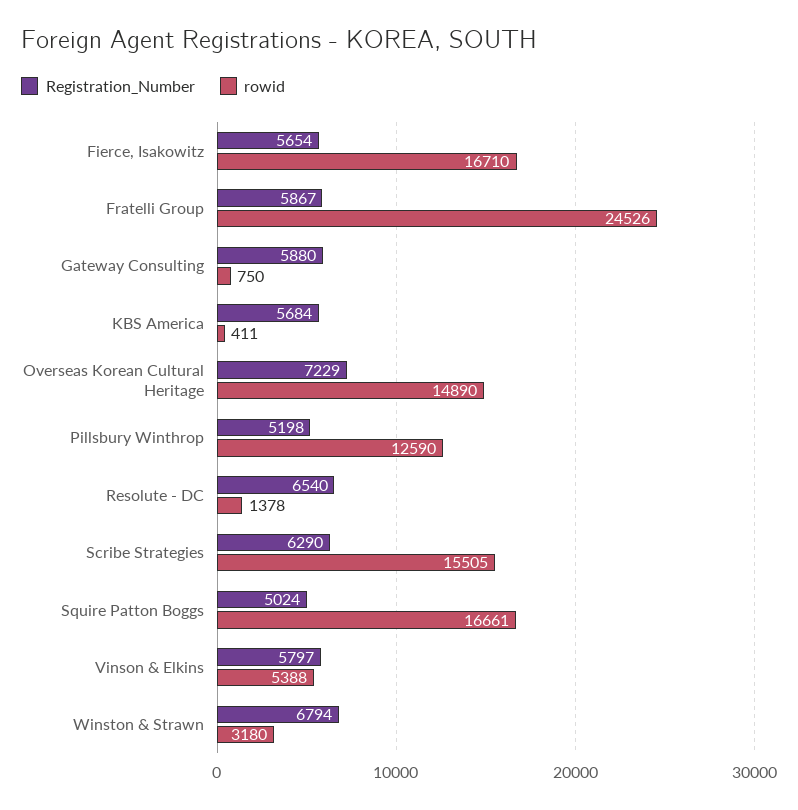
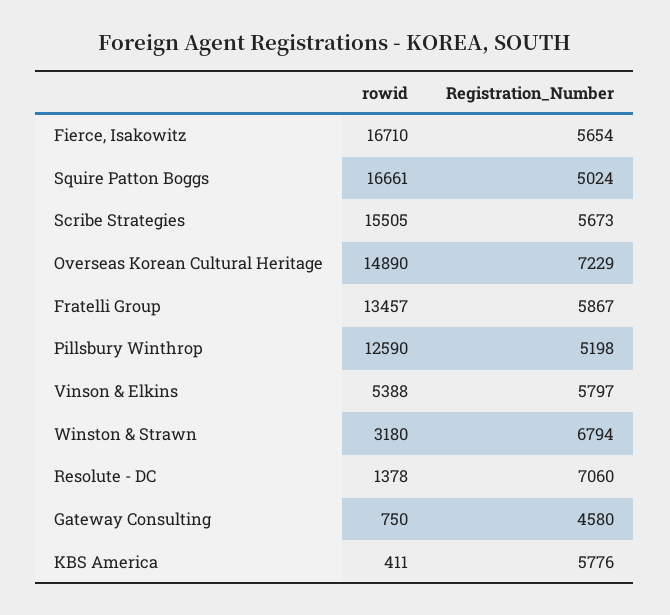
  {
    "Registration_Number": {
      "Fierce, Isakowitz": 5654,
      "Fratelli Group": 5867,
-     "Gateway Consulting": 5880,
+     "Gateway Consulting": 4580,
-     "KBS America": 5684,
+     "KBS America": 5776,
      "Overseas Korean Cultural Heritage": 7229,
      "Pillsbury Winthrop": 5198,
-     "Resolute - DC": 6540,
+     "Resolute - DC": 7060,
-     "Scribe Strategies": 6290,
+     "Scribe Strategies": 5673,
      "Squire Patton Boggs": 5024,
      "Vinson & Elkins": 5797,
      "Winston & Strawn": 6794
    },
    "rowid": {
      "Fierce, Isakowitz": 16710,
-     "Fratelli Group": 24526,
+     "Fratelli Group": 13457,
      "Gateway Consulting": 750,
      "KBS America": 411,
      "Overseas Korean Cultural Heritage": 14890,
      "Pillsbury Winthrop": 12590,
      "Resolute - DC": 1378,
      "Scribe Strategies": 15505,
      "Squire Patton Boggs": 16661,
      "Vinson & Elkins": 5388,
      "Winston & Strawn": 3180
    }
  }

